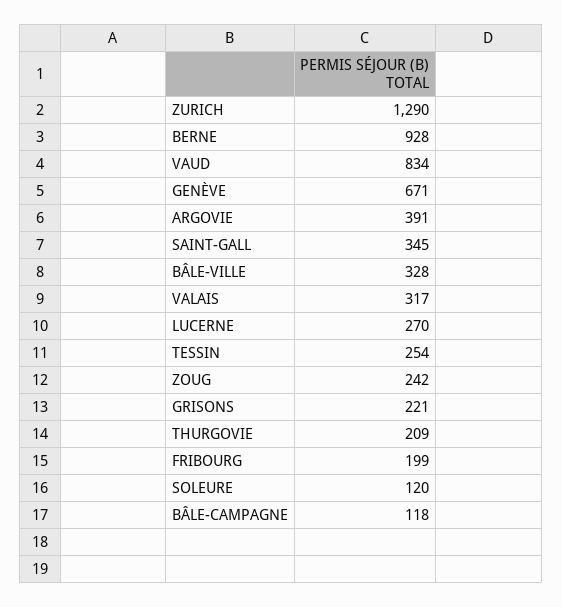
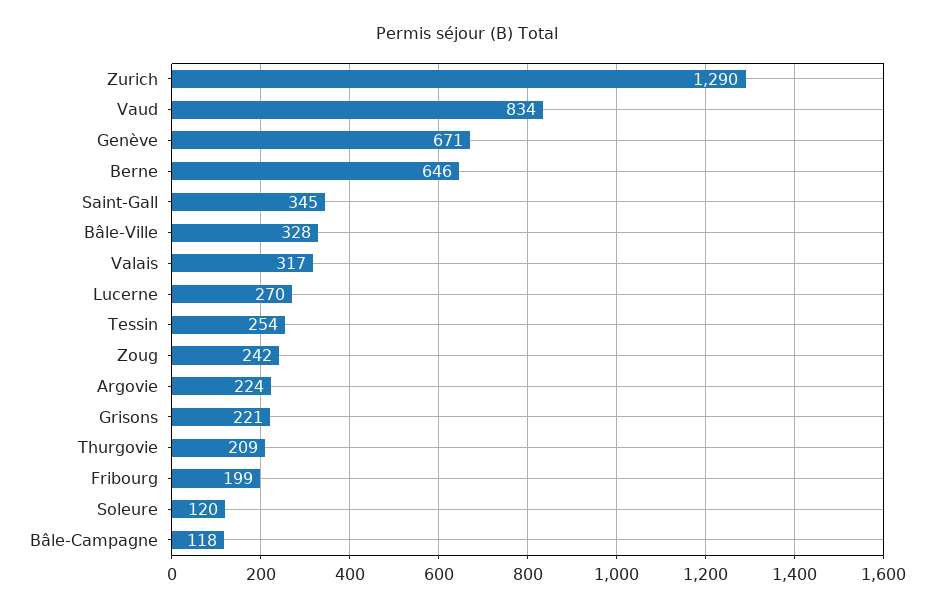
  {
    "ZURICH": 1290,
-   "BERNE": 928,
+   "BERNE": 646,
    "VAUD": 834,
    "GENÈVE": 671,
-   "ARGOVIE": 391,
+   "ARGOVIE": 224,
    "SAINT-GALL": 345,
    "BÂLE-VILLE": 328,
    "VALAIS": 317,
    "LUCERNE": 270,
    "TESSIN": 254,
    "ZOUG": 242,
    "GRISONS": 221,
    "THURGOVIE": 209,
    "FRIBOURG": 199,
    "SOLEURE": 120,
    "BÂLE-CAMPAGNE": 118
  }

